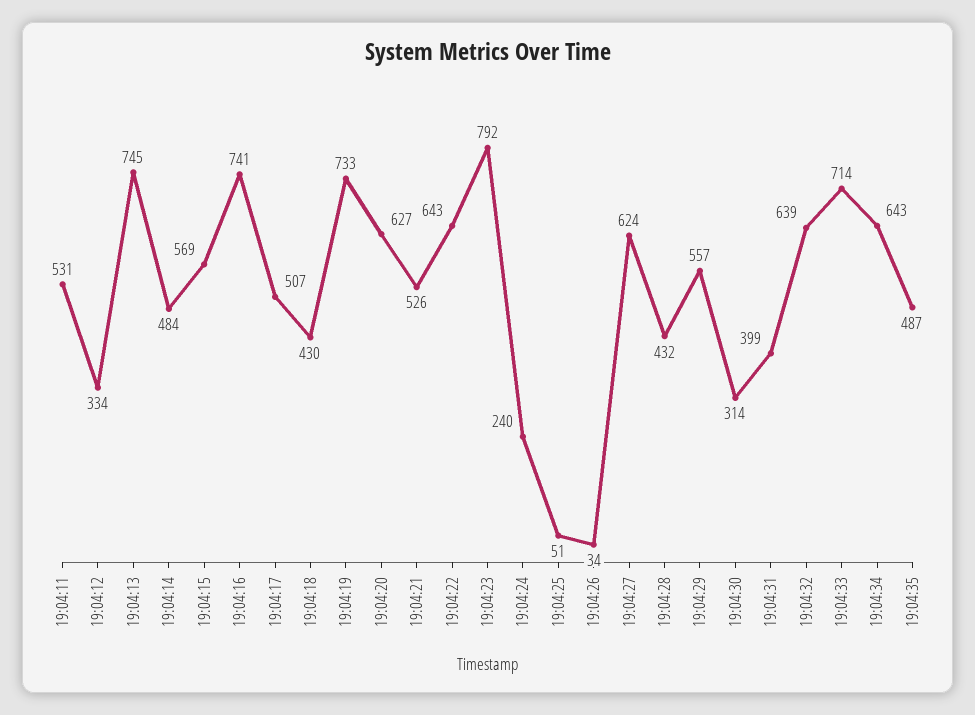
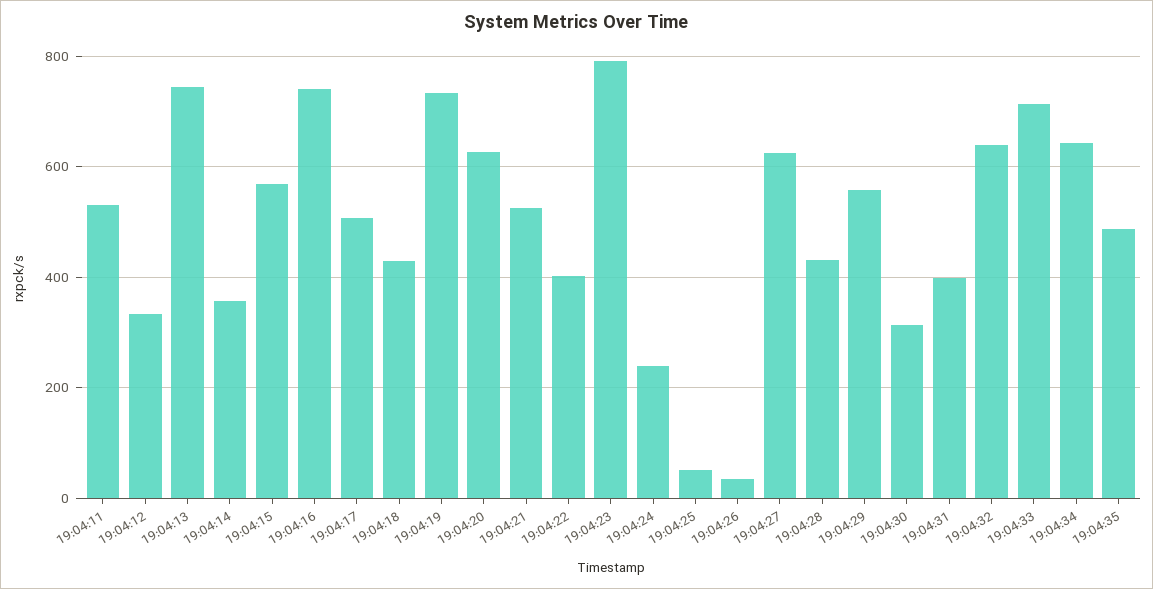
  {
    "19:04:11": 531,
    "19:04:12": 334,
    "19:04:13": 745,
-   "19:04:14": 484,
+   "19:04:14": 360,
    "19:04:15": 569,
    "19:04:16": 741,
    "19:04:17": 507,
    "19:04:18": 430,
    "19:04:19": 733,
    "19:04:20": 627,
    "19:04:21": 526,
-   "19:04:22": 643,
+   "19:04:22": 400,
    "19:04:23": 792,
    "19:04:24": 240,
    "19:04:25": 51,
    "19:04:26": 34,
    "19:04:27": 624,
    "19:04:28": 432,
    "19:04:29": 557,
    "19:04:30": 314,
    "19:04:31": 399,
    "19:04:32": 639,
    "19:04:33": 714,
    "19:04:34": 643,
    "19:04:35": 487
  }

